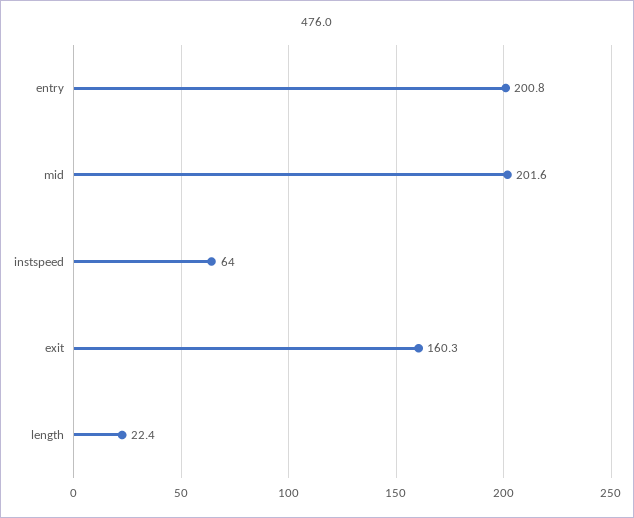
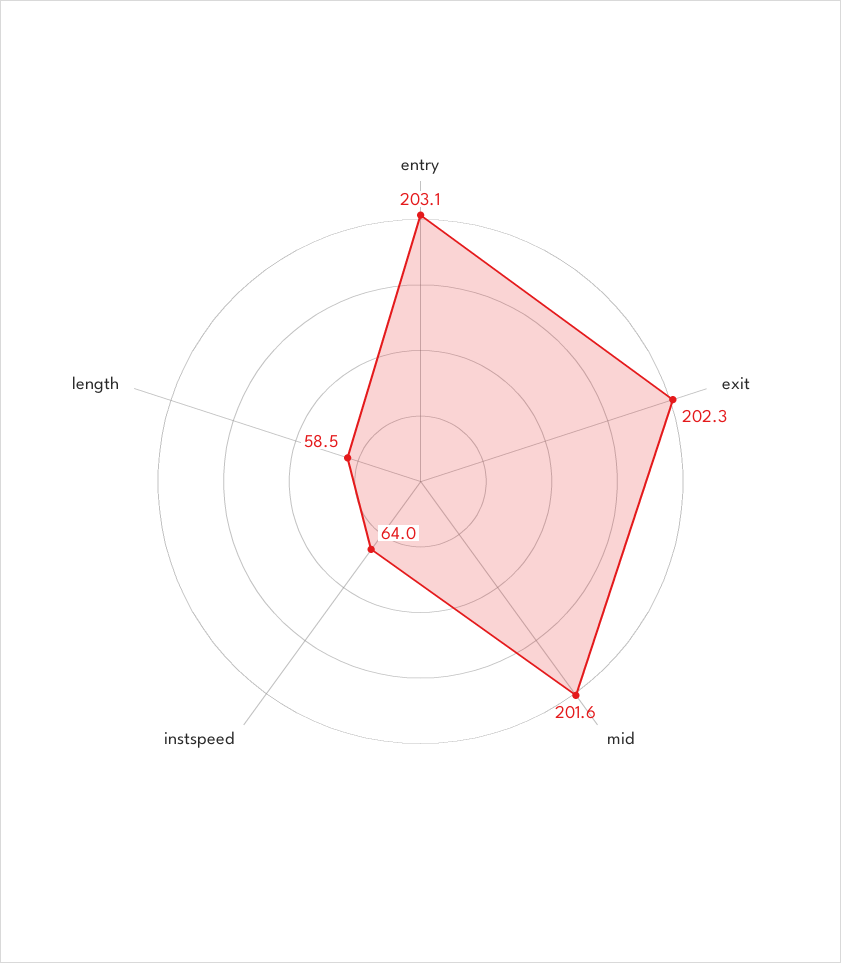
  {
-   "entry": 200.8,
+   "entry": 203.1,
    "mid": 201.6,
    "instspeed": 64,
-   "exit": 160.3,
+   "exit": 202.3,
-   "length": 22.4
+   "length": 58.5
  }

